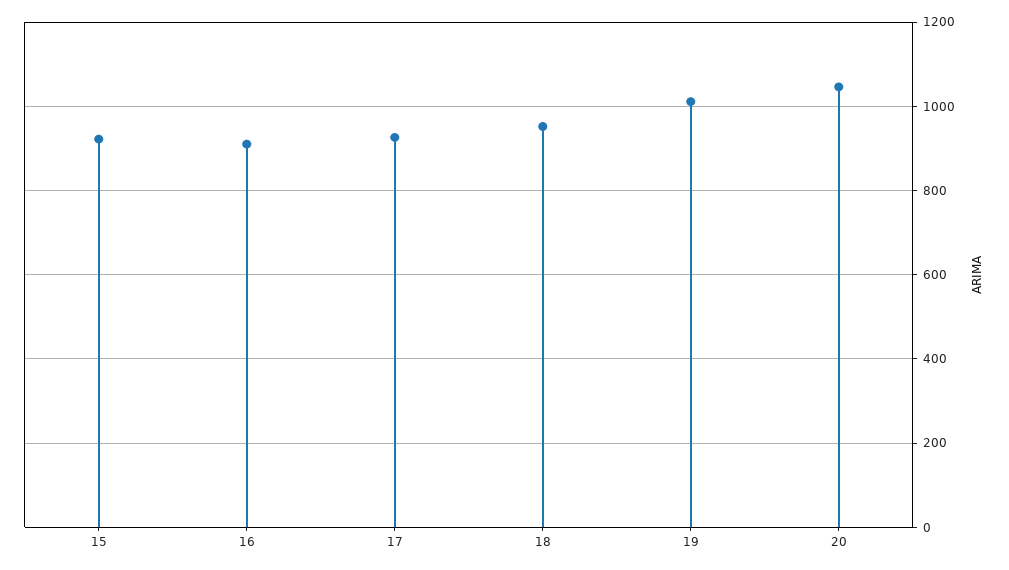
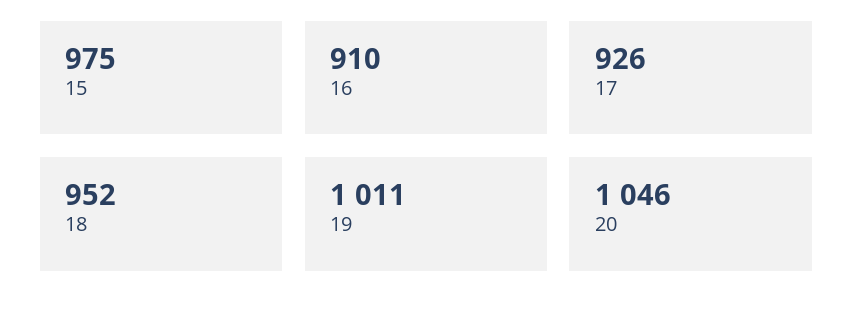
  {
-   "15": 920,
+   "15": 975,
    "16": 910,
    "17": 926,
    "18": 952,
    "19": 1011,
    "20": 1046
  }

